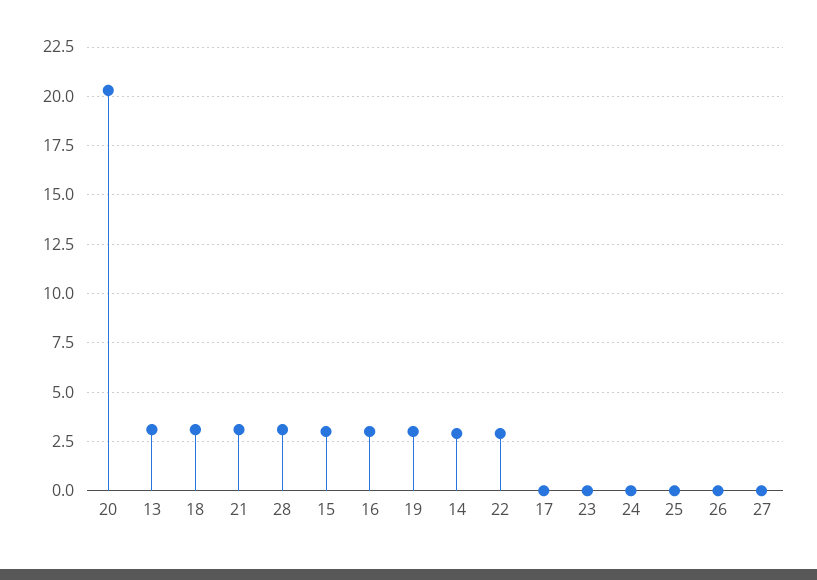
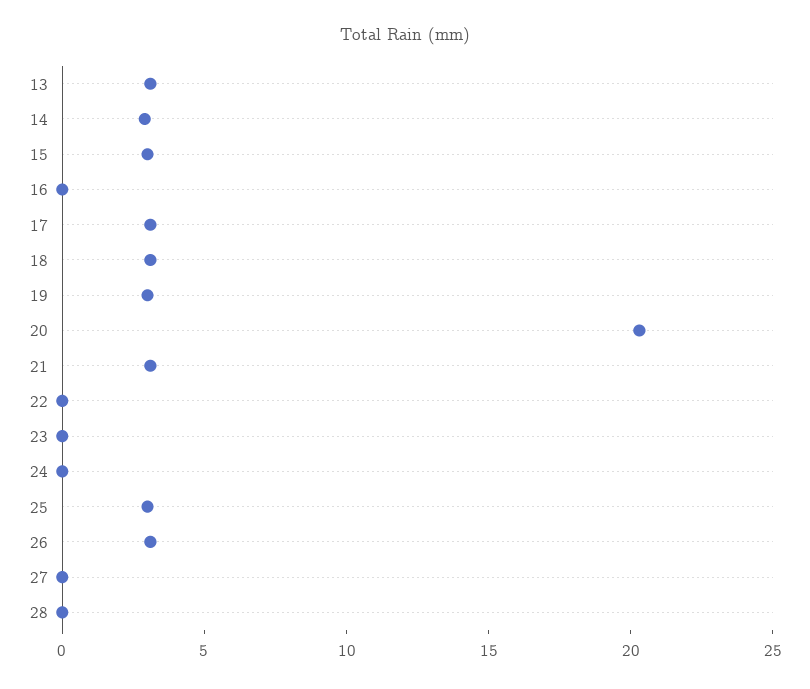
  {
    "20": 20.5,
    "13": 3,
    "18": 3,
    "21": 3,
-   "28": 3,
+   "28": 0,
    "15": 3,
-   "16": 3,
+   "16": 0,
    "19": 3,
    "14": 3,
-   "22": 3,
+   "22": 0,
-   "17": 0,
+   "17": 3,
    "23": 0,
    "24": 0,
-   "25": 0,
+   "25": 3,
-   "26": 0,
+   "26": 3,
    "27": 0
  }

